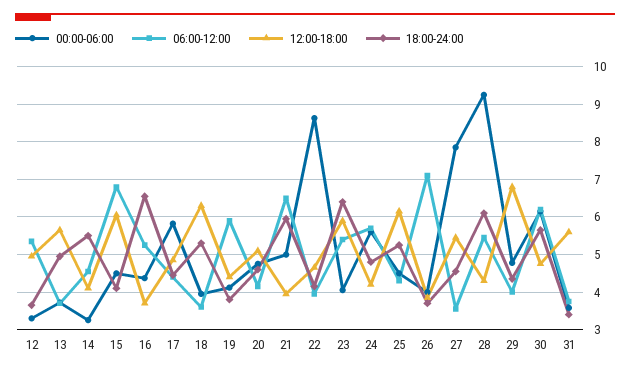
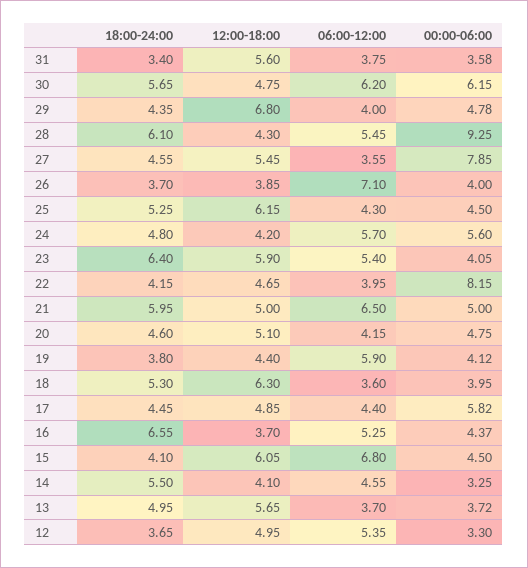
  {
    "00:00-06:00": {
      "12": 3.3,
      "13": 3.72,
      "14": 3.25,
      "15": 4.5,
      "16": 4.37,
      "17": 5.82,
      "18": 3.95,
      "19": 4.12,
      "20": 4.75,
      "21": 5,
-     "22": 8.6,
+     "22": 8.15,
      "23": 4.05,
      "24": 5.6,
      "25": 4.5,
      "26": 4,
      "27": 7.85,
      "28": 9.25,
      "29": 4.78,
      "30": 6.15,
      "31": 3.58
    },
    "06:00-12:00": {
      "12": 5.35,
      "13": 3.7,
      "14": 4.55,
      "15": 6.8,
      "16": 5.25,
      "17": 4.4,
      "18": 3.6,
      "19": 5.9,
      "20": 4.15,
      "21": 6.5,
      "22": 3.95,
      "23": 5.4,
      "24": 5.7,
      "25": 4.3,
      "26": 7.1,
      "27": 3.55,
      "28": 5.45,
      "29": 4,
      "30": 6.2,
      "31": 3.75
    },
    "12:00-18:00": {
      "12": 4.95,
      "13": 5.65,
      "14": 4.1,
      "15": 6.05,
      "16": 3.7,
      "17": 4.85,
      "18": 6.3,
      "19": 4.4,
      "20": 5.1,
-     "21": 4,
+     "21": 5,
      "22": 4.65,
      "23": 5.9,
      "24": 4.2,
      "25": 6.15,
      "26": 3.85,
      "27": 5.45,
      "28": 4.3,
      "29": 6.8,
      "30": 4.75,
      "31": 5.6
    },
    "18:00-24:00": {
      "12": 3.65,
      "13": 4.95,
      "14": 5.5,
      "15": 4.1,
      "16": 6.55,
      "17": 4.45,
      "18": 5.3,
      "19": 3.8,
      "20": 4.6,
      "21": 5.95,
      "22": 4.15,
      "23": 6.4,
      "24": 4.8,
      "25": 5.25,
      "26": 3.7,
      "27": 4.55,
      "28": 6.1,
      "29": 4.35,
      "30": 5.65,
      "31": 3.4
    }
  }

